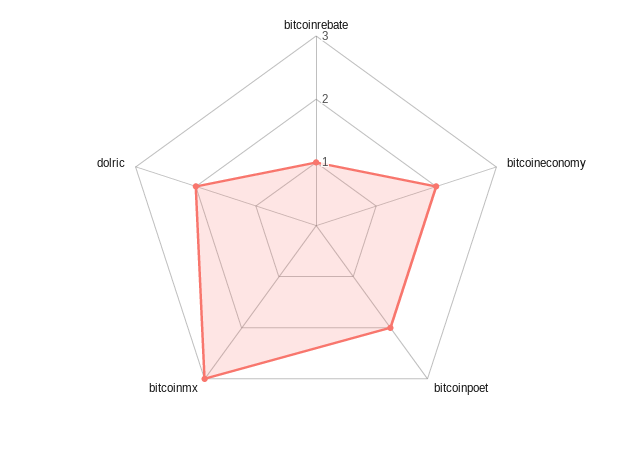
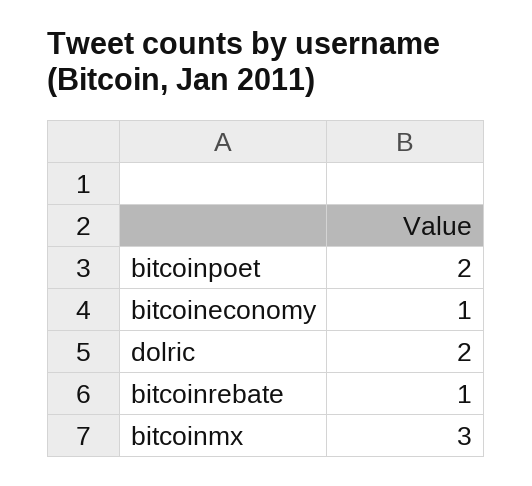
  {
    "bitcoinrebate": 1,
-   "bitcoineconomy": 2,
+   "bitcoineconomy": 1,
    "bitcoinpoet": 2,
    "bitcoinmx": 3,
    "dolric": 2
  }

